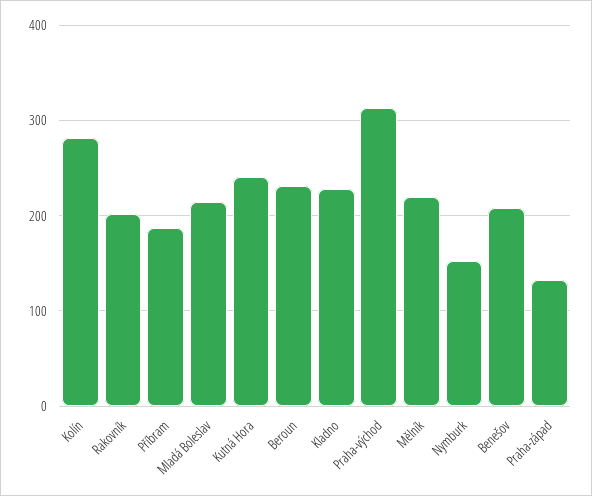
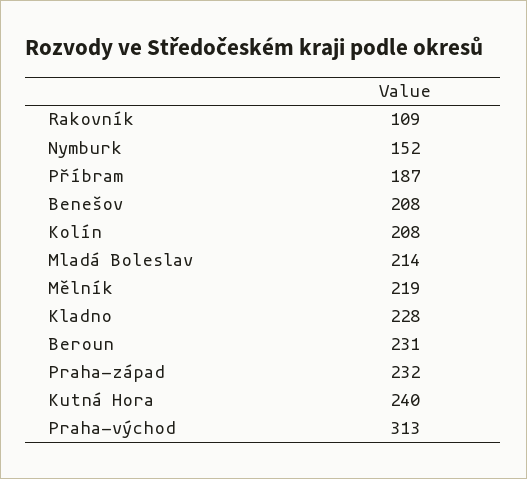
  {
-   "Kolín": 280,
+   "Kolín": 208,
-   "Rakovník": 200,
+   "Rakovník": 109,
    "Příbram": 187,
    "Mladá Boleslav": 214,
    "Kutná Hora": 240,
    "Beroun": 231,
    "Kladno": 228,
    "Praha-východ": 313,
    "Mělník": 219,
    "Nymburk": 152,
    "Benešov": 208,
-   "Praha-západ": 130
+   "Praha-západ": 232
  }

